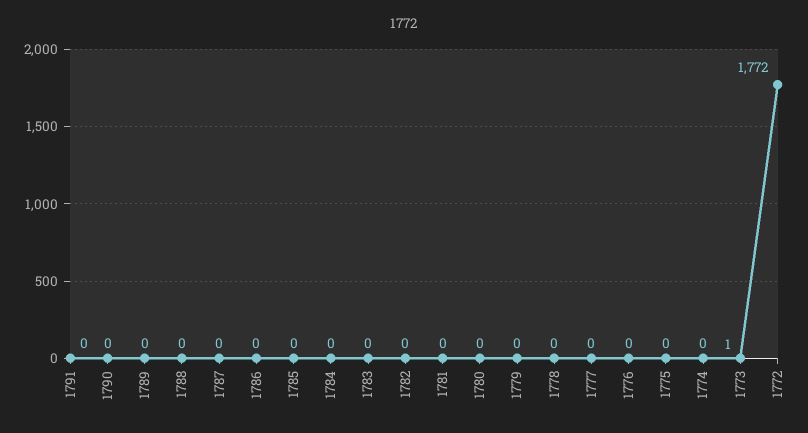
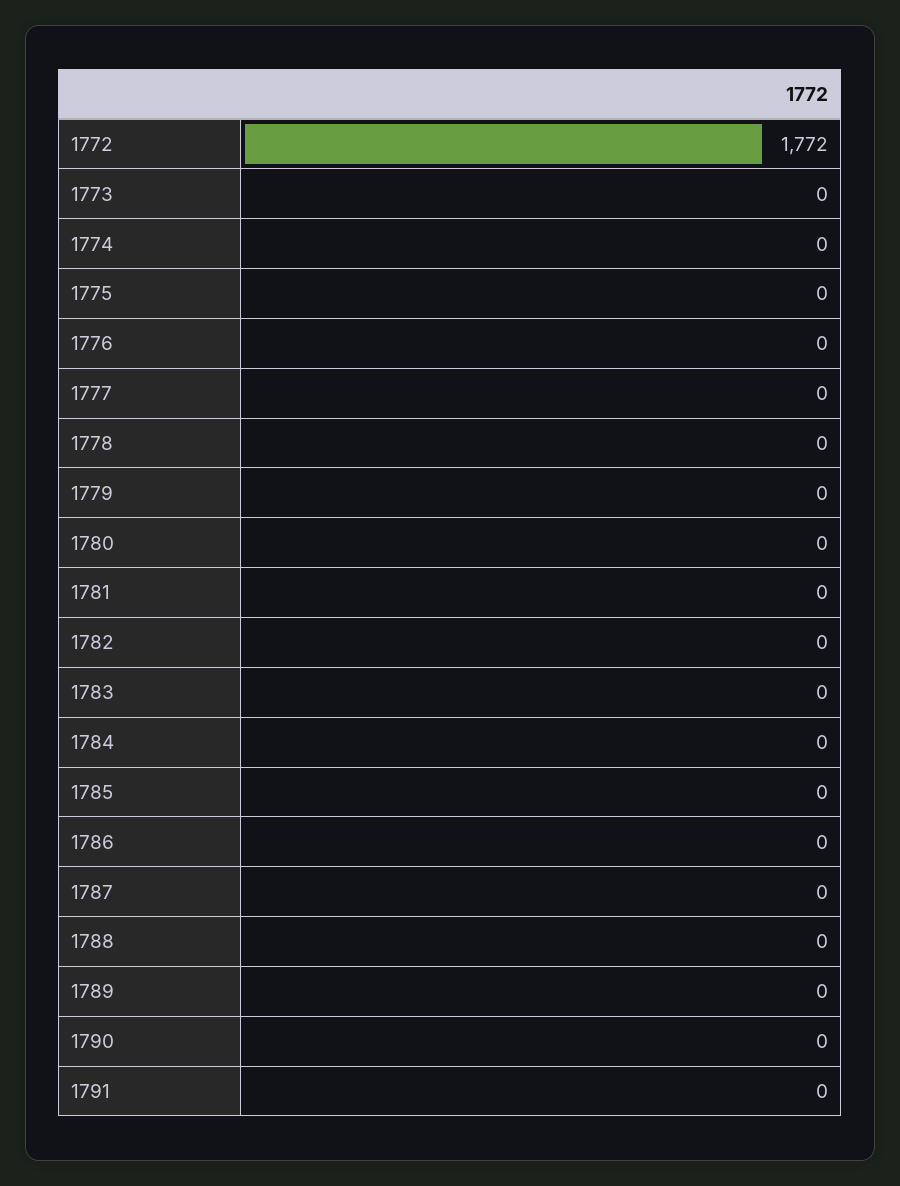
  {
    "1791": 0,
    "1790": 0,
    "1789": 0,
    "1788": 0,
    "1787": 0,
    "1786": 0,
    "1785": 0,
    "1784": 0,
    "1783": 0,
    "1782": 0,
    "1781": 0,
    "1780": 0,
    "1779": 0,
    "1778": 0,
    "1777": 0,
    "1776": 0,
    "1775": 0,
    "1774": 0,
-   "1773": 1,
+   "1773": 0,
    "1772": 1772
  }

